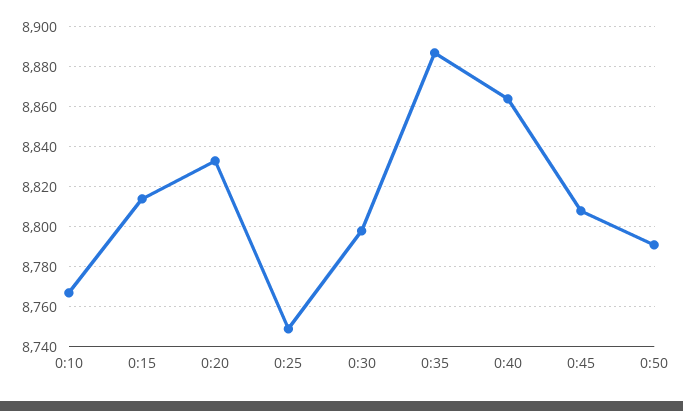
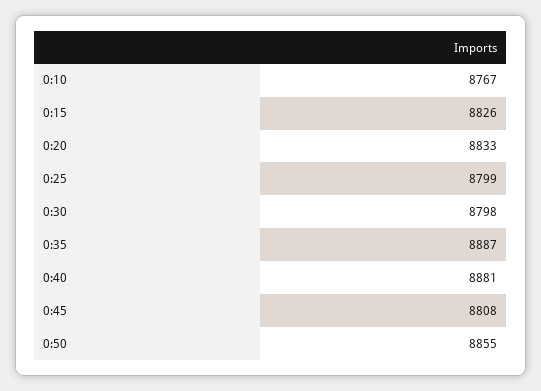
  {
    "0:10": 8767,
-   "0:15": 8815,
+   "0:15": 8826,
    "0:20": 8833,
-   "0:25": 8750,
+   "0:25": 8799,
    "0:30": 8798,
    "0:35": 8887,
-   "0:40": 8865,
+   "0:40": 8881,
    "0:45": 8808,
-   "0:50": 8790
+   "0:50": 8855
  }

